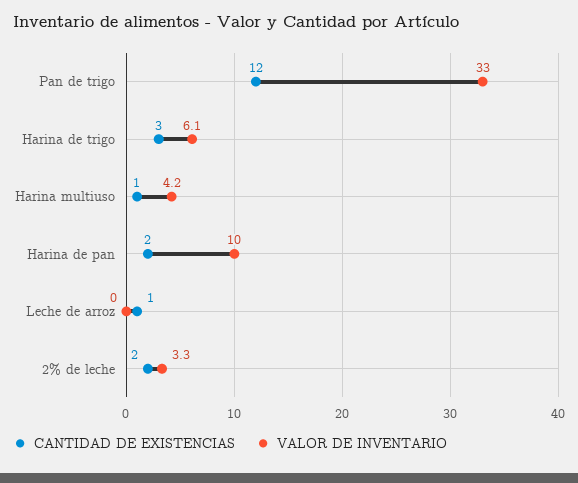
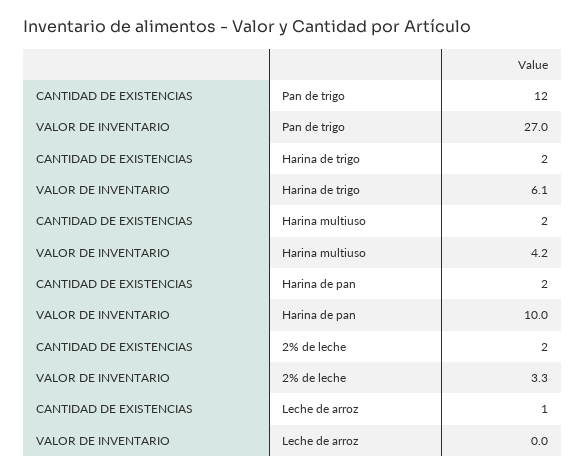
  {
    "CANTIDAD DE EXISTENCIAS": {
      "Pan de trigo": 12,
-     "Harina de trigo": 3,
+     "Harina de trigo": 2,
-     "Harina multiuso": 1,
+     "Harina multiuso": 2,
      "Harina de pan": 2,
      "Leche de arroz": 1,
      "2% de leche": 2
    },
    "VALOR DE INVENTARIO": {
-     "Pan de trigo": 33,
+     "Pan de trigo": 27,
      "Harina de trigo": 6.1,
      "Harina multiuso": 4.2,
      "Harina de pan": 10,
      "Leche de arroz": 0,
      "2% de leche": 3.3
    }
  }

